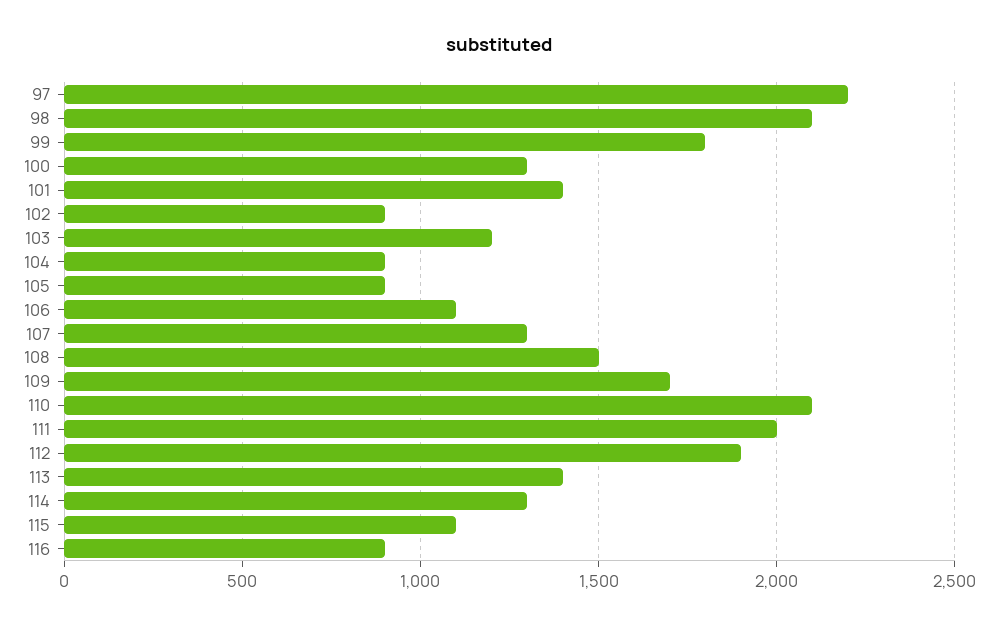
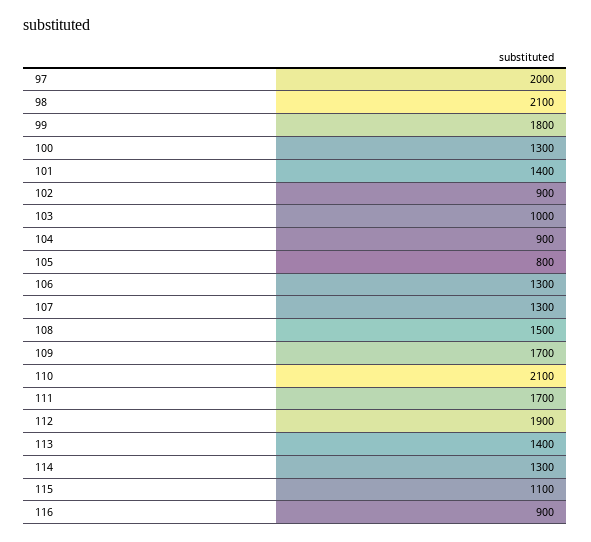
  {
-   "97": 2200,
+   "97": 2000,
    "98": 2100,
    "99": 1800,
    "100": 1300,
    "101": 1400,
    "102": 900,
-   "103": 1200,
+   "103": 1000,
    "104": 900,
-   "105": 900,
+   "105": 800,
-   "106": 1100,
+   "106": 1300,
    "107": 1300,
    "108": 1500,
    "109": 1700,
    "110": 2100,
-   "111": 2000,
+   "111": 1700,
    "112": 1900,
    "113": 1400,
    "114": 1300,
    "115": 1100,
    "116": 900
  }

